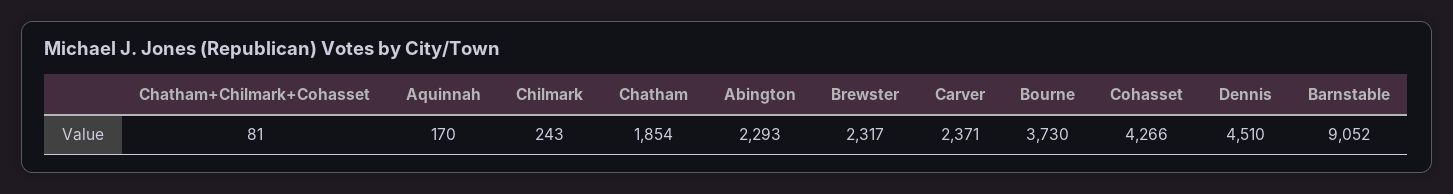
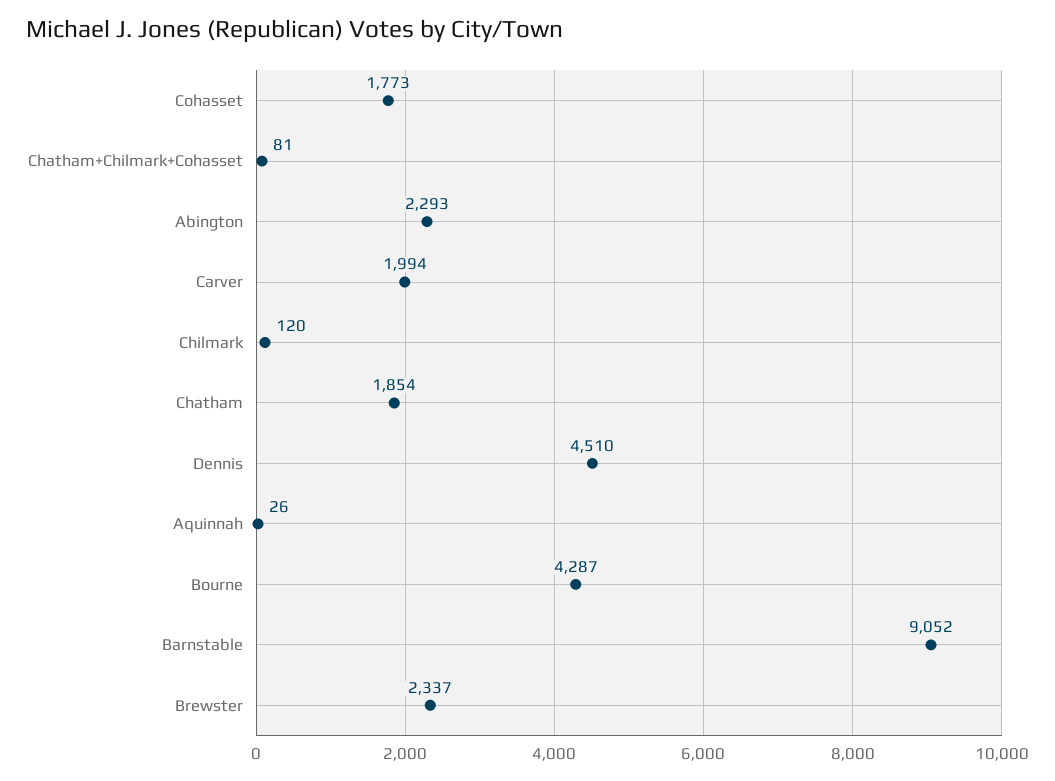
  {
    "Chatham+Chilmark+Cohasset": 81,
-   "Aquinnah": 170,
+   "Aquinnah": 26,
-   "Chilmark": 243,
+   "Chilmark": 120,
    "Chatham": 1854,
    "Abington": 2293,
-   "Brewster": 2317,
+   "Brewster": 2337,
-   "Carver": 2371,
+   "Carver": 1994,
-   "Bourne": 3730,
+   "Bourne": 4287,
-   "Cohasset": 4266,
+   "Cohasset": 1773,
    "Dennis": 4510,
    "Barnstable": 9052
  }

